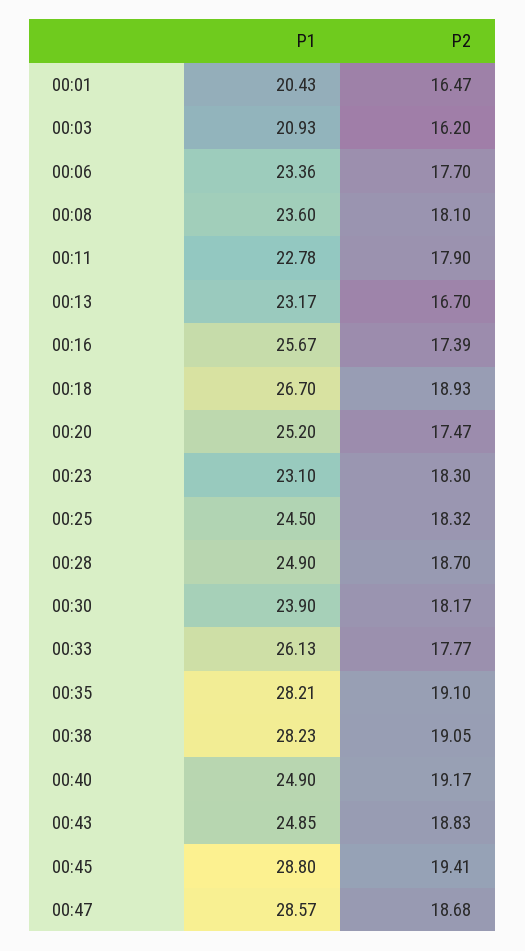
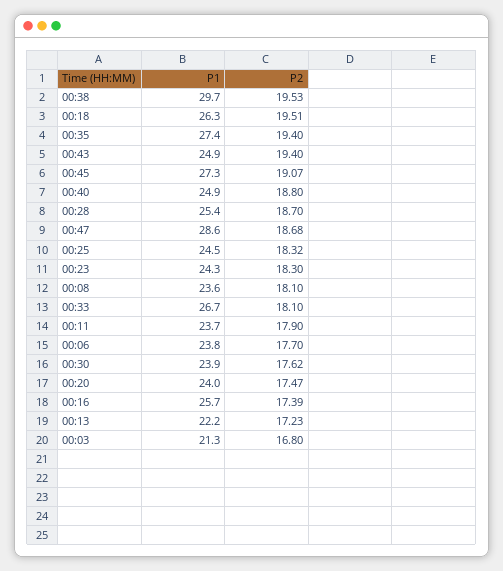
  {
    "P1": {
-     "00:01": 20.43,
-     "00:03": 20.93,
+     "00:03": 21.3,
-     "00:06": 23.36,
+     "00:06": 23.8,
      "00:08": 23.6,
-     "00:11": 22.78,
+     "00:11": 23.7,
-     "00:13": 23.17,
+     "00:13": 22.2,
      "00:16": 25.67,
-     "00:18": 26.7,
+     "00:18": 26.3,
-     "00:20": 25.2,
+     "00:20": 24,
-     "00:23": 23.1,
+     "00:23": 24.3,
      "00:25": 24.5,
-     "00:28": 24.9,
+     "00:28": 25.4,
      "00:30": 23.9,
-     "00:33": 26.13,
+     "00:33": 26.7,
-     "00:35": 28.21,
+     "00:35": 27.4,
-     "00:38": 28.23,
+     "00:38": 29.7,
      "00:40": 24.9,
      "00:43": 24.85,
-     "00:45": 28.8,
+     "00:45": 27.3,
      "00:47": 28.57
    },
    "P2": {
-     "00:01": 16.47,
-     "00:03": 16.2,
+     "00:03": 16.8,
      "00:06": 17.7,
      "00:08": 18.1,
      "00:11": 17.9,
-     "00:13": 16.7,
+     "00:13": 17.23,
      "00:16": 17.39,
-     "00:18": 18.93,
+     "00:18": 19.51,
      "00:20": 17.47,
      "00:23": 18.3,
      "00:25": 18.32,
      "00:28": 18.7,
-     "00:30": 18.17,
+     "00:30": 17.62,
-     "00:33": 17.77,
+     "00:33": 18.1,
-     "00:35": 19.1,
+     "00:35": 19.4,
-     "00:38": 19.05,
+     "00:38": 19.53,
-     "00:40": 19.17,
+     "00:40": 18.8,
-     "00:43": 18.83,
+     "00:43": 19.4,
-     "00:45": 19.41,
+     "00:45": 19.07,
      "00:47": 18.68
    }
  }

